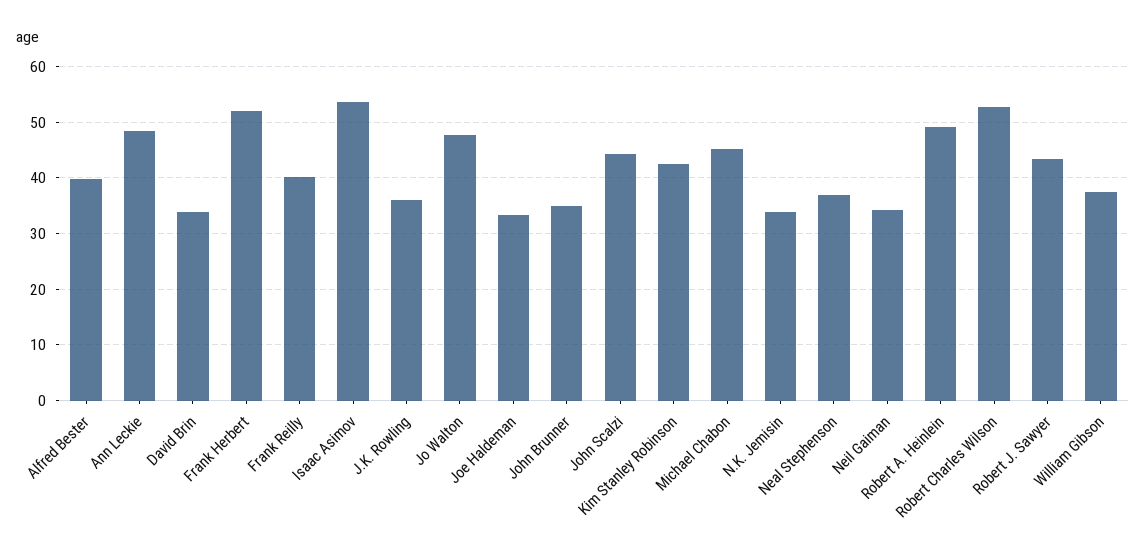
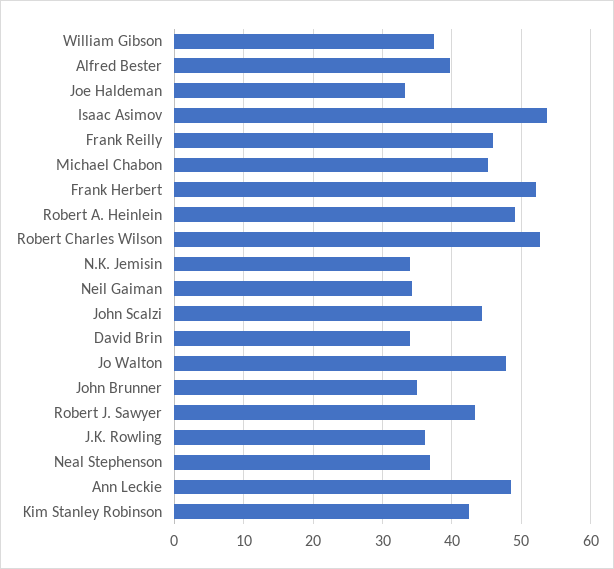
  {
    "Alfred Bester": 40,
    "Ann Leckie": 48,
    "David Brin": 34,
    "Frank Herbert": 52,
-   "Frank Reilly": 40,
+   "Frank Reilly": 46,
    "Isaac Asimov": 54,
    "J.K. Rowling": 36,
    "Jo Walton": 48,
    "Joe Haldeman": 33,
    "John Brunner": 35,
    "John Scalzi": 44,
    "Kim Stanley Robinson": 42,
    "Michael Chabon": 45,
    "N.K. Jemisin": 34,
    "Neal Stephenson": 37,
    "Neil Gaiman": 34,
    "Robert A. Heinlein": 49,
    "Robert Charles Wilson": 53,
    "Robert J. Sawyer": 43,
    "William Gibson": 37
  }

